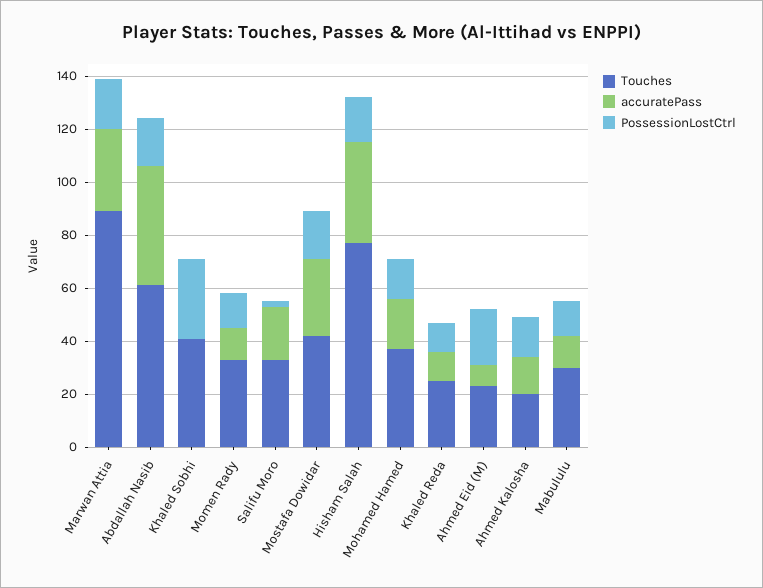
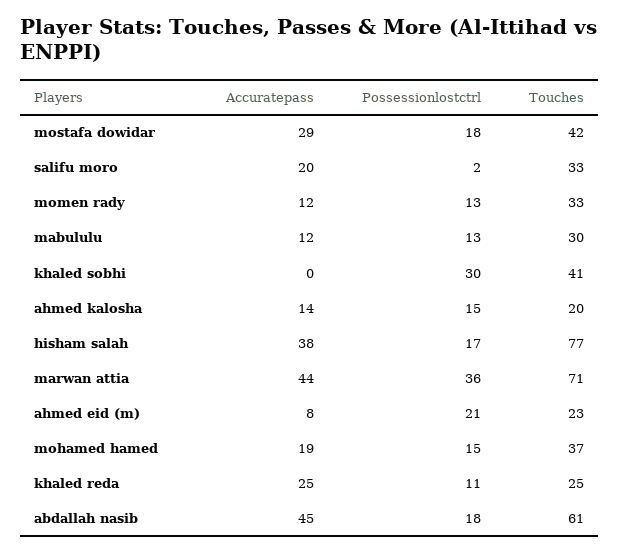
  {
    "Touches": {
-     "Marwan Attia": 90,
+     "Marwan Attia": 71,
      "Abdallah Nasib": 61,
      "Khaled Sobhi": 41,
      "Momen Rady": 33,
      "Salifu Moro": 33,
      "Mostafa Dowidar": 42,
      "Hisham Salah": 77,
      "Mohamed Hamed": 37,
      "Khaled Reda": 25,
      "Ahmed Eid (M)": 23,
      "Ahmed Kalosha": 20,
      "Mabululu": 30
    },
    "accuratePass": {
-     "Marwan Attia": 30,
+     "Marwan Attia": 44,
      "Abdallah Nasib": 45,
      "Khaled Sobhi": 0,
      "Momen Rady": 12,
      "Salifu Moro": 20,
      "Mostafa Dowidar": 29,
      "Hisham Salah": 38,
      "Mohamed Hamed": 19,
-     "Khaled Reda": 10,
+     "Khaled Reda": 25,
      "Ahmed Eid (M)": 8,
      "Ahmed Kalosha": 14,
      "Mabululu": 12
    },
    "PossessionLostCtrl": {
-     "Marwan Attia": 20,
+     "Marwan Attia": 36,
      "Abdallah Nasib": 18,
      "Khaled Sobhi": 30,
      "Momen Rady": 13,
      "Salifu Moro": 2,
      "Mostafa Dowidar": 18,
      "Hisham Salah": 17,
      "Mohamed Hamed": 15,
      "Khaled Reda": 11,
      "Ahmed Eid (M)": 21,
      "Ahmed Kalosha": 15,
      "Mabululu": 13
    }
  }

